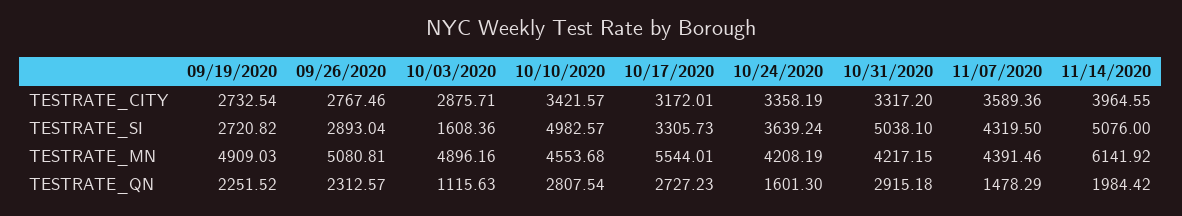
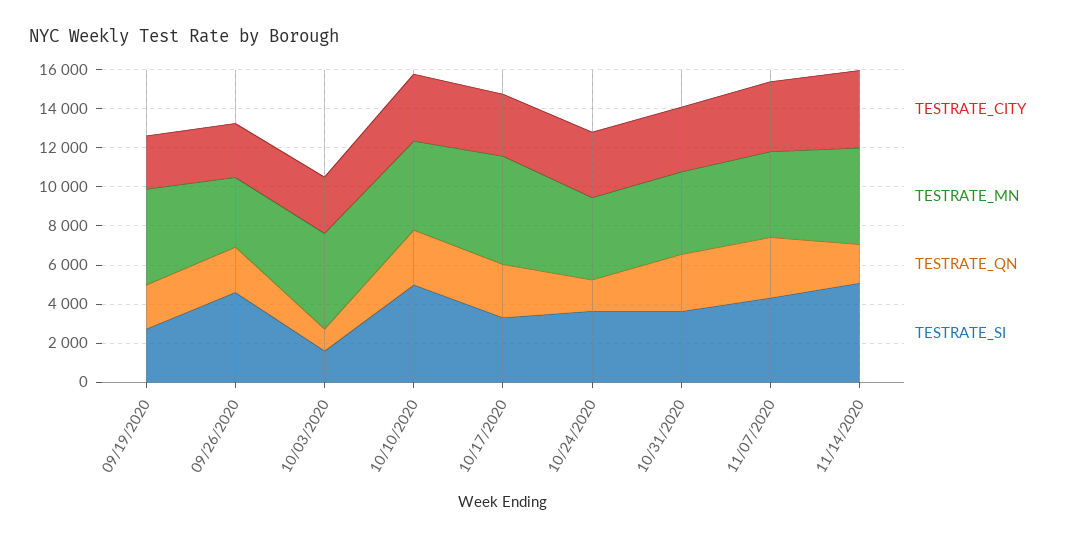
  {
    "TESTRATE_CITY": {
      "09/19/2020": 2732.54,
      "09/26/2020": 2767.46,
      "10/03/2020": 2875.71,
      "10/10/2020": 3421.57,
      "10/17/2020": 3172.01,
      "10/24/2020": 3358.19,
      "10/31/2020": 3317.2,
      "11/07/2020": 3589.36,
      "11/14/2020": 3964.55
    },
    "TESTRATE_SI": {
      "09/19/2020": 2720.82,
-     "09/26/2020": 2893.04,
+     "09/26/2020": 4500,
      "10/03/2020": 1608.36,
      "10/10/2020": 4982.57,
      "10/17/2020": 3305.73,
      "10/24/2020": 3639.24,
-     "10/31/2020": 5038.1,
+     "10/31/2020": 3500,
      "11/07/2020": 4319.5,
      "11/14/2020": 5076
    },
    "TESTRATE_MN": {
      "09/19/2020": 4909.03,
-     "09/26/2020": 5080.81,
+     "09/26/2020": 3500,
      "10/03/2020": 4896.16,
      "10/10/2020": 4553.68,
      "10/17/2020": 5544.01,
      "10/24/2020": 4208.19,
      "10/31/2020": 4217.15,
      "11/07/2020": 4391.46,
-     "11/14/2020": 6141.92
+     "11/14/2020": 5000
    },
    "TESTRATE_QN": {
      "09/19/2020": 2251.52,
      "09/26/2020": 2312.57,
      "10/03/2020": 1115.63,
      "10/10/2020": 2807.54,
      "10/17/2020": 2727.23,
      "10/24/2020": 1601.3,
      "10/31/2020": 2915.18,
-     "11/07/2020": 1478.29,
+     "11/07/2020": 3000,
      "11/14/2020": 1984.42
    }
  }

